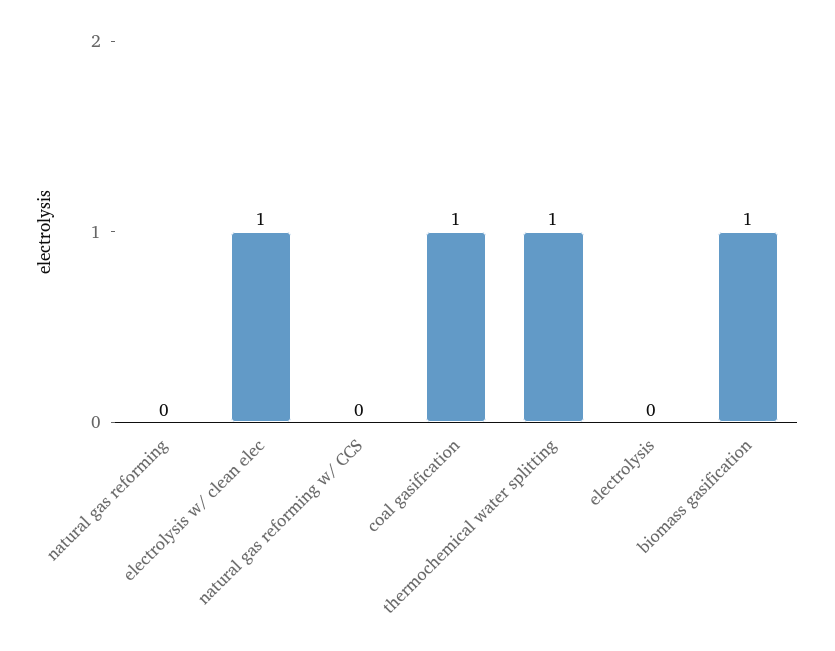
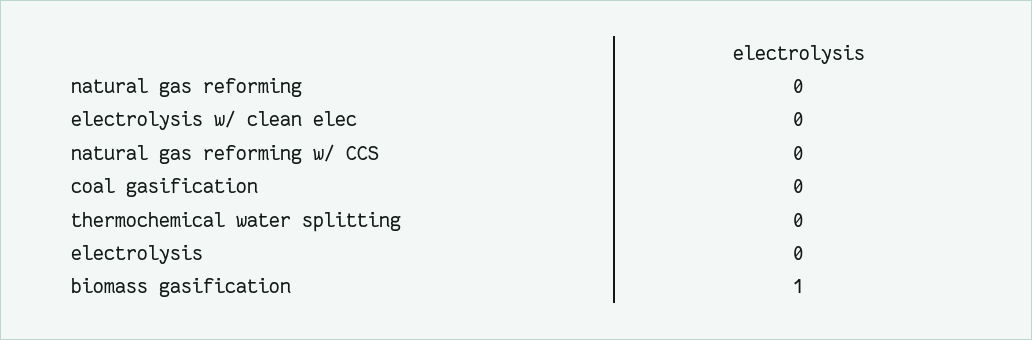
  {
    "natural gas reforming": 0,
-   "electrolysis w/ clean elec": 1,
+   "electrolysis w/ clean elec": 0,
    "natural gas reforming w/ CCS": 0,
-   "coal gasification": 1,
+   "coal gasification": 0,
-   "thermochemical water splitting": 1,
+   "thermochemical water splitting": 0,
    "electrolysis": 0,
    "biomass gasification": 1
  }

